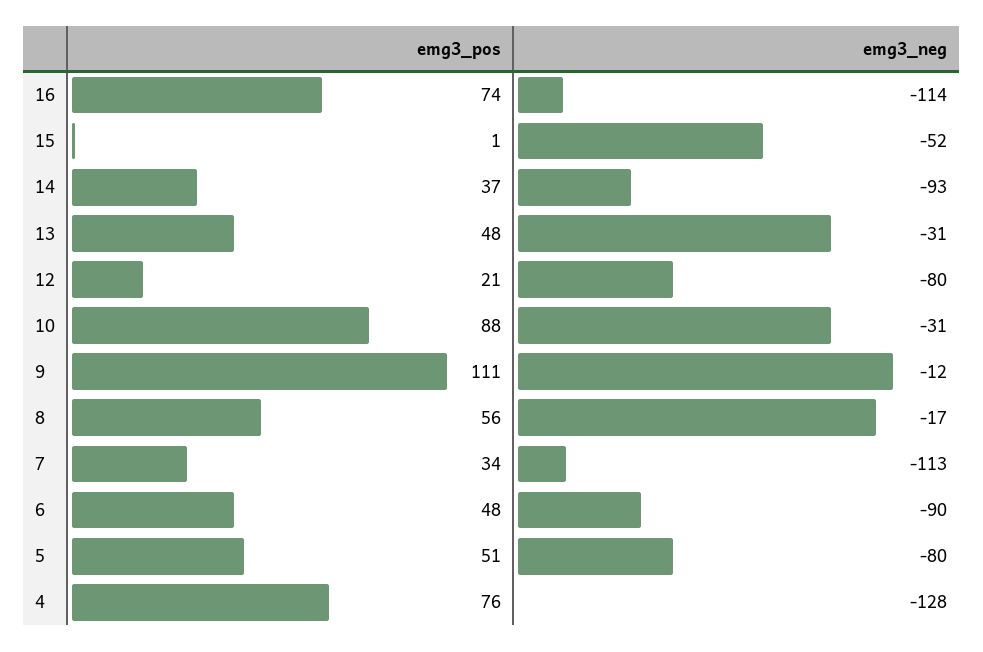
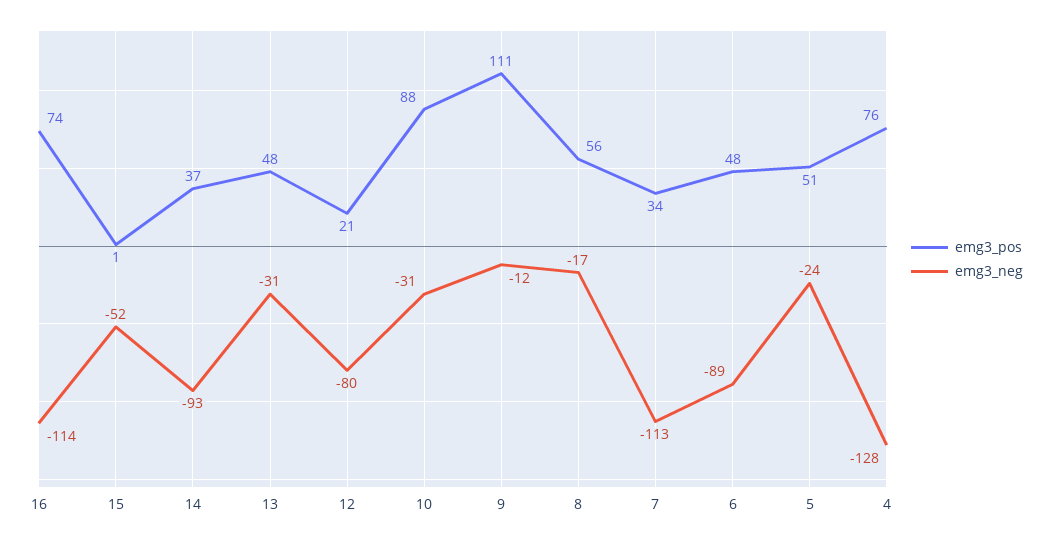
  {
    "emg3_pos": {
      "16": 74,
      "15": 1,
      "14": 37,
      "13": 48,
      "12": 21,
      "10": 88,
      "9": 111,
      "8": 56,
      "7": 34,
      "6": 48,
      "5": 51,
      "4": 76
    },
    "emg3_neg": {
      "16": -114,
      "15": -52,
      "14": -93,
      "13": -31,
      "12": -80,
      "10": -31,
      "9": -12,
      "8": -17,
      "7": -113,
-     "6": -90,
+     "6": -89,
-     "5": -80,
+     "5": -24,
      "4": -128
    }
  }

